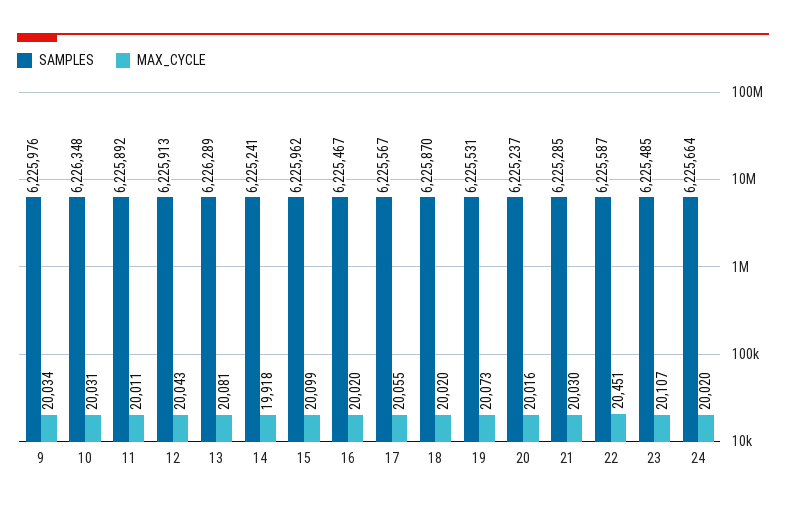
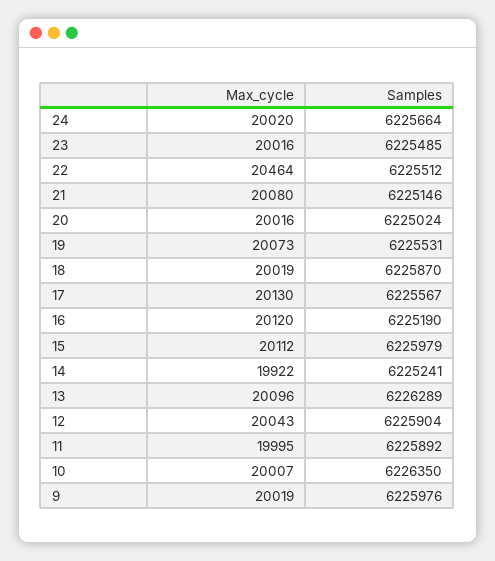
  {
    "SAMPLES": {
      "9": 6225976,
-     "10": 6226348,
+     "10": 6226350,
      "11": 6225892,
-     "12": 6225913,
+     "12": 6225904,
      "13": 6226289,
      "14": 6225241,
-     "15": 6225962,
+     "15": 6225979,
-     "16": 6225467,
+     "16": 6225190,
      "17": 6225567,
      "18": 6225870,
      "19": 6225531,
-     "20": 6225237,
+     "20": 6225024,
-     "21": 6225285,
+     "21": 6225146,
-     "22": 6225587,
+     "22": 6225512,
      "23": 6225485,
      "24": 6225664
    },
    "MAX_CYCLE": {
-     "9": 20034,
+     "9": 20019,
-     "10": 20031,
+     "10": 20007,
-     "11": 20011,
+     "11": 19995,
      "12": 20043,
-     "13": 20081,
+     "13": 20096,
-     "14": 19918,
+     "14": 19922,
-     "15": 20099,
+     "15": 20112,
-     "16": 20020,
+     "16": 20120,
-     "17": 20055,
+     "17": 20130,
-     "18": 20020,
+     "18": 20019,
      "19": 20073,
      "20": 20016,
-     "21": 20030,
+     "21": 20080,
-     "22": 20451,
+     "22": 20464,
-     "23": 20107,
+     "23": 20016,
      "24": 20020
    }
  }

